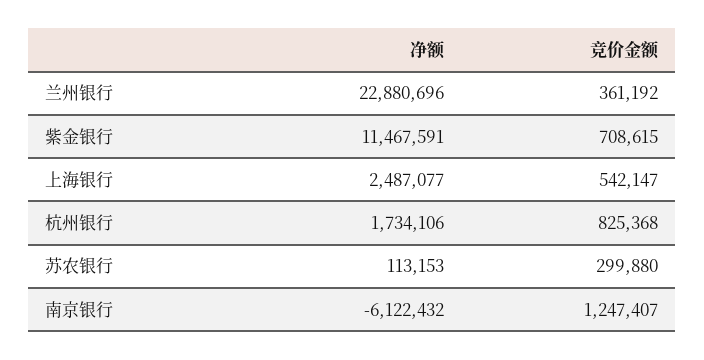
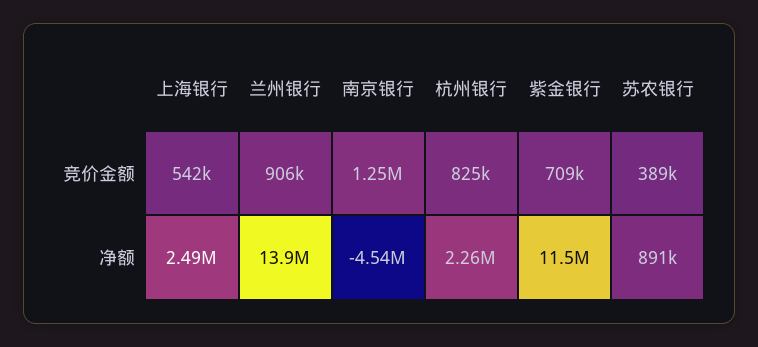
  {
    "净额": {
-     "兰州银行": 22880696,
+     "兰州银行": 13900000,
      "紫金银行": 11467591,
      "上海银行": 2487077,
-     "杭州银行": 1734106,
+     "杭州银行": 2260000,
-     "苏农银行": 113153,
+     "苏农银行": 891000,
-     "南京银行": -6122432
+     "南京银行": -4540000
    },
    "竞价金额": {
-     "兰州银行": 361192,
+     "兰州银行": 906000,
      "紫金银行": 708615,
      "上海银行": 542147,
      "杭州银行": 825368,
-     "苏农银行": 299880,
+     "苏农银行": 389000,
      "南京银行": 1247407
    }
  }

